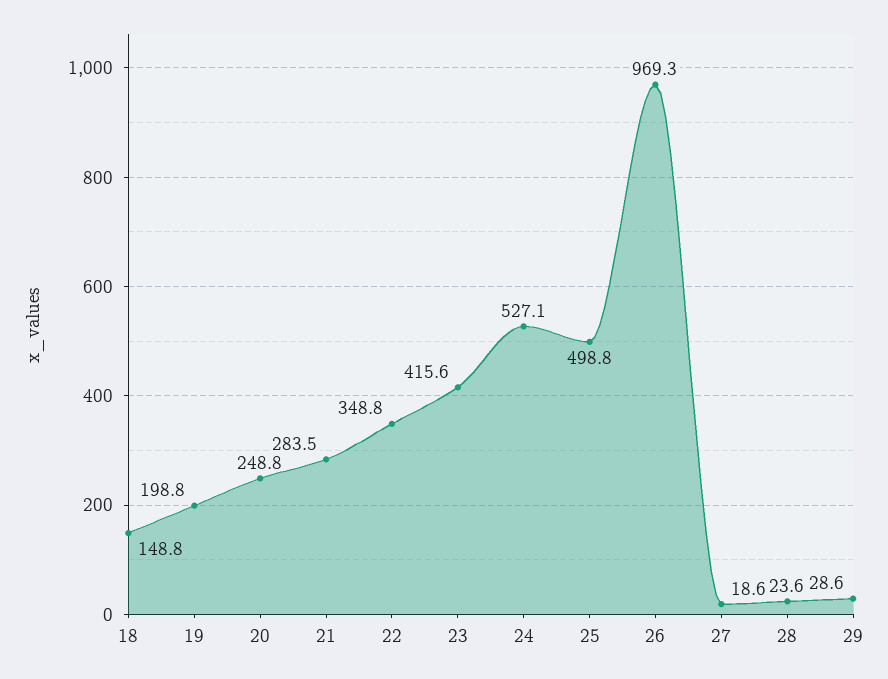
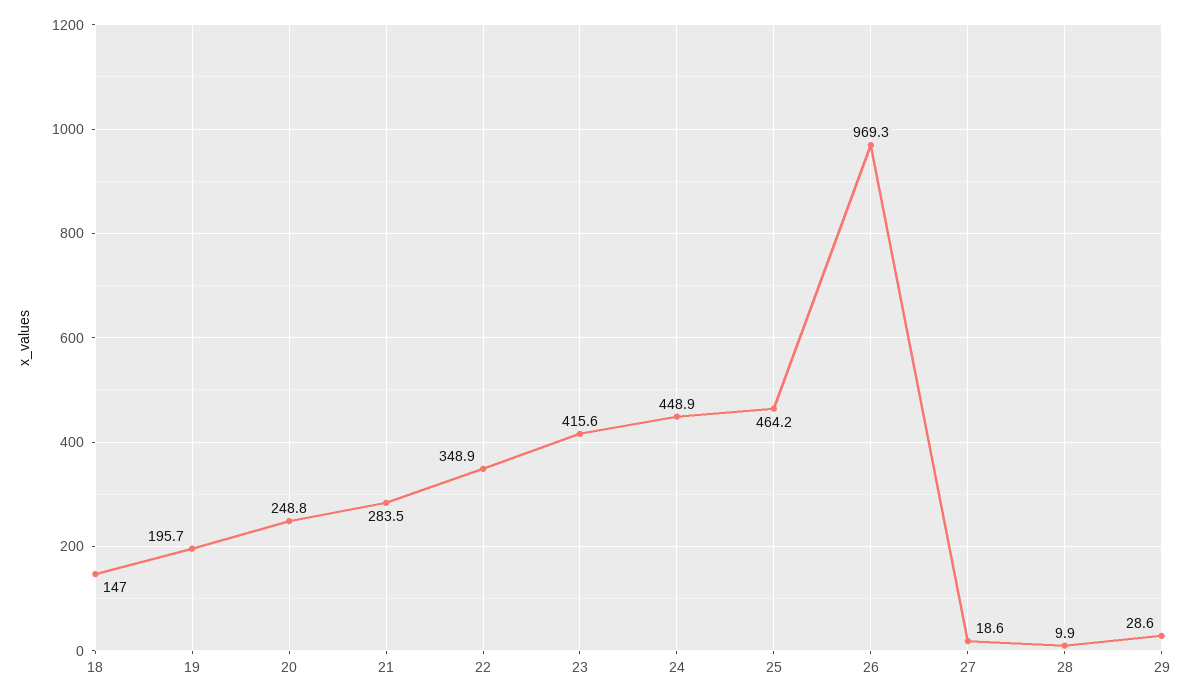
  {
-   "18": 148.8,
+   "18": 147,
-   "19": 198.8,
+   "19": 195.7,
    "20": 248.8,
    "21": 283.5,
-   "22": 348.8,
+   "22": 348.9,
    "23": 415.6,
-   "24": 527.1,
+   "24": 448.9,
-   "25": 498.8,
+   "25": 464.2,
    "26": 969.3,
    "27": 18.6,
-   "28": 23.6,
+   "28": 9.9,
    "29": 28.6
  }

